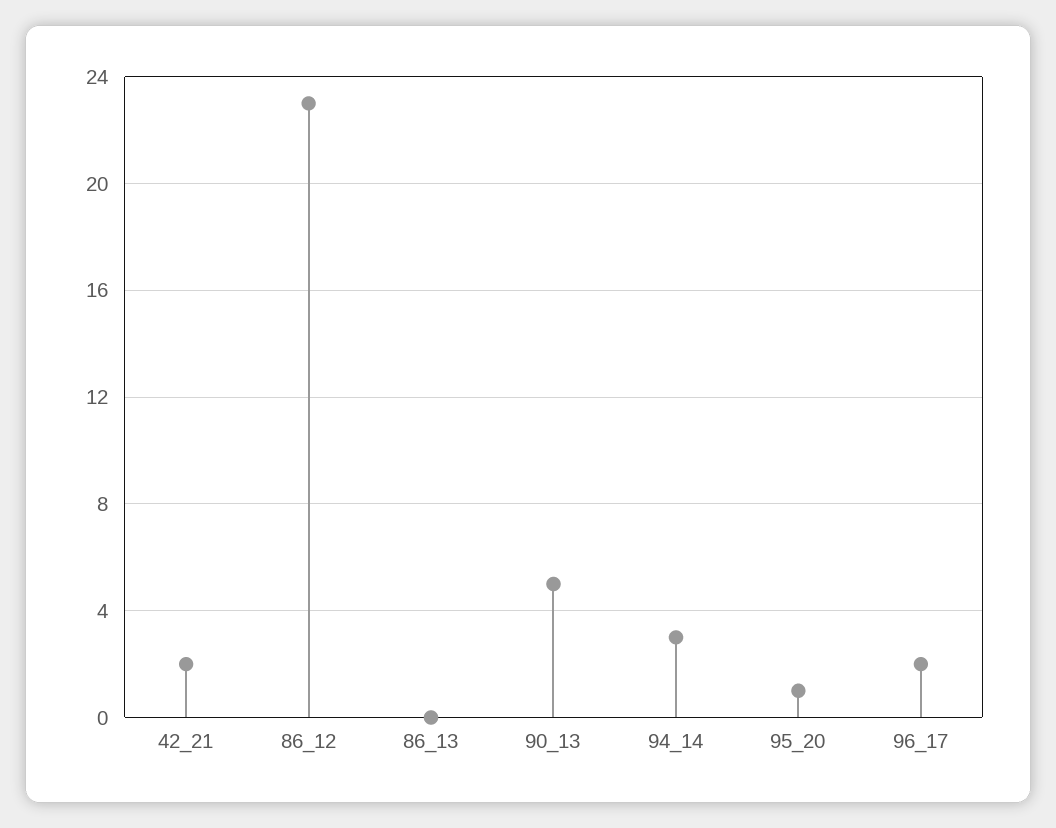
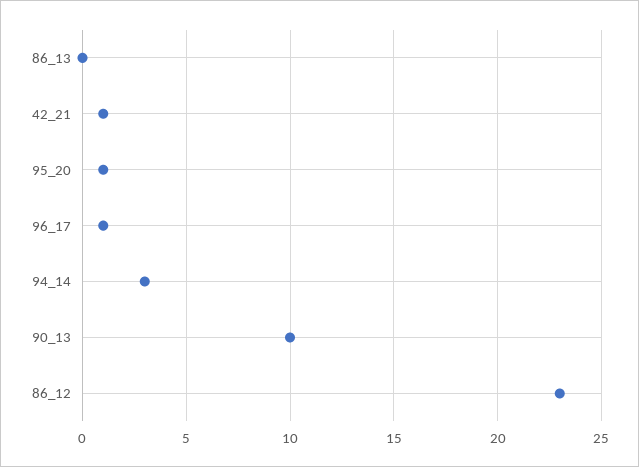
  {
-   "42_21": 2,
+   "42_21": 1,
    "86_12": 23,
    "86_13": 0,
-   "90_13": 5,
+   "90_13": 10,
    "94_14": 3,
    "95_20": 1,
-   "96_17": 2
+   "96_17": 1
  }

